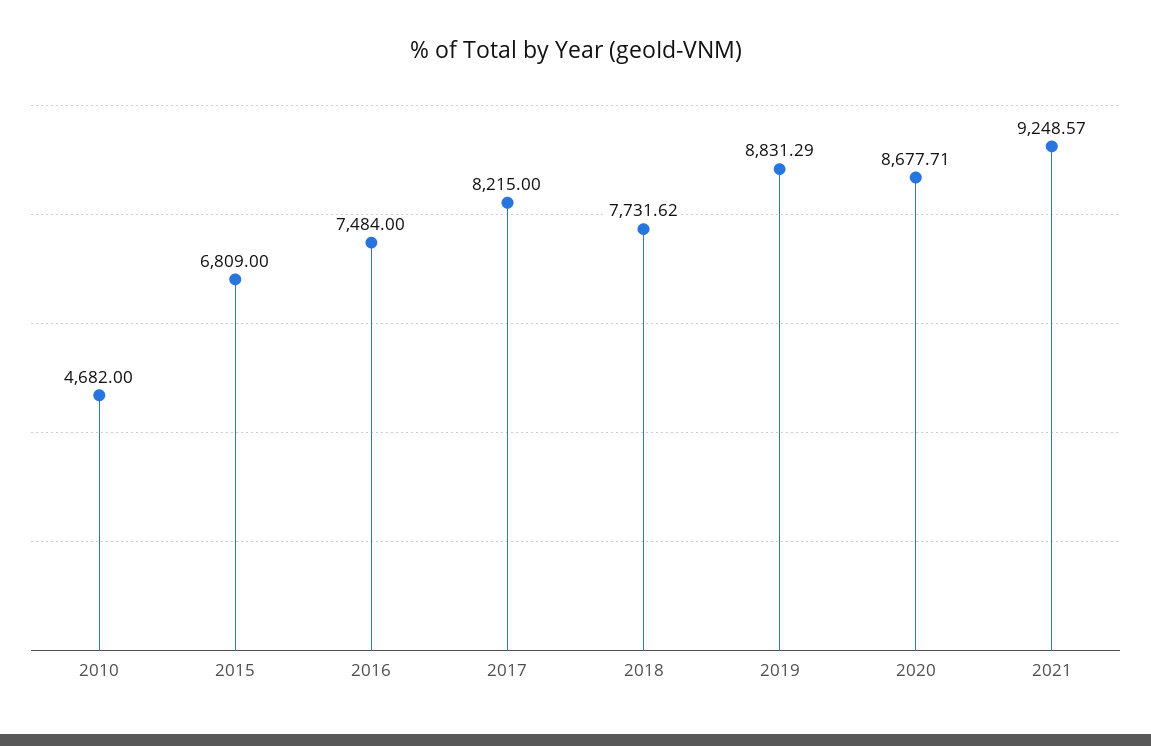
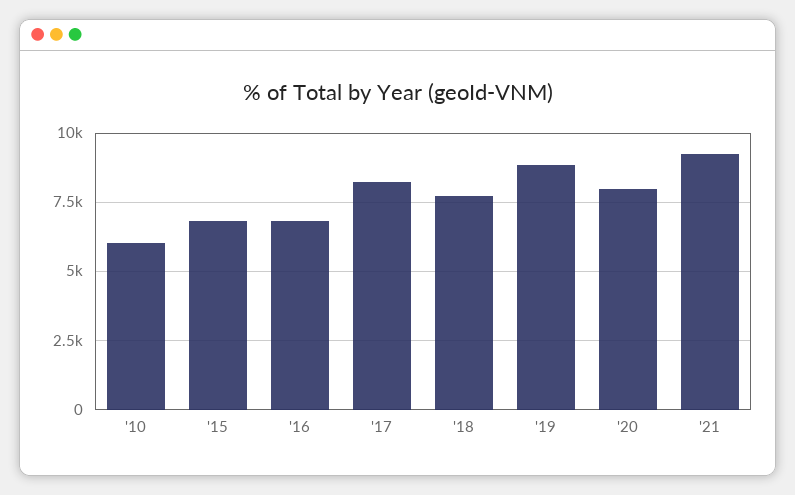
  {
-   "2010": 4682,
+   "2010": 6000,
    "2015": 6809,
-   "2016": 7484,
+   "2016": 6750,
    "2017": 8215,
    "2018": 7731.62,
    "2019": 8831.29,
-   "2020": 8677.71,
+   "2020": 8000,
    "2021": 9248.57
  }

